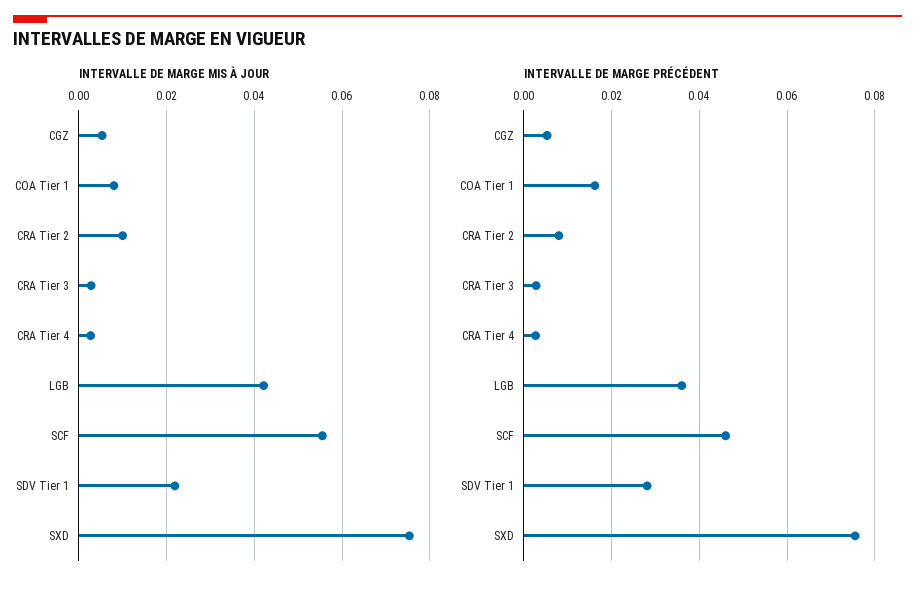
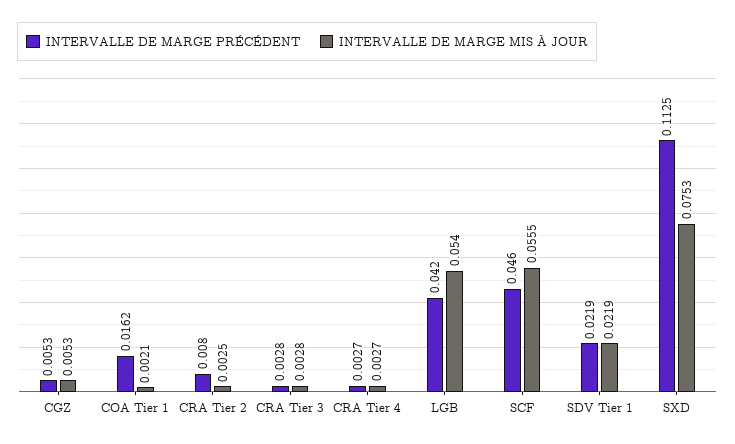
  {
    "INTERVALLE DE MARGE MIS À JOUR": {
      "CGZ": 0.0053,
-     "COA Tier 1": 0.008,
+     "COA Tier 1": 0.0021,
-     "CRA Tier 2": 0.01,
+     "CRA Tier 2": 0.0025,
      "CRA Tier 3": 0.0028,
      "CRA Tier 4": 0.0027,
-     "LGB": 0.042,
+     "LGB": 0.054,
      "SCF": 0.0555,
      "SDV Tier 1": 0.0219,
      "SXD": 0.0753
    },
    "INTERVALLE DE MARGE PRÉCÉDENT": {
      "CGZ": 0.0053,
      "COA Tier 1": 0.0162,
      "CRA Tier 2": 0.008,
      "CRA Tier 3": 0.0028,
      "CRA Tier 4": 0.0027,
-     "LGB": 0.036,
+     "LGB": 0.042,
      "SCF": 0.046,
-     "SDV Tier 1": 0.028,
+     "SDV Tier 1": 0.0219,
-     "SXD": 0.076
+     "SXD": 0.1125
    }
  }

